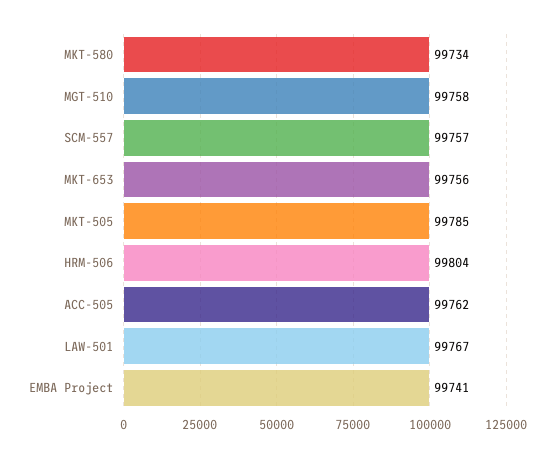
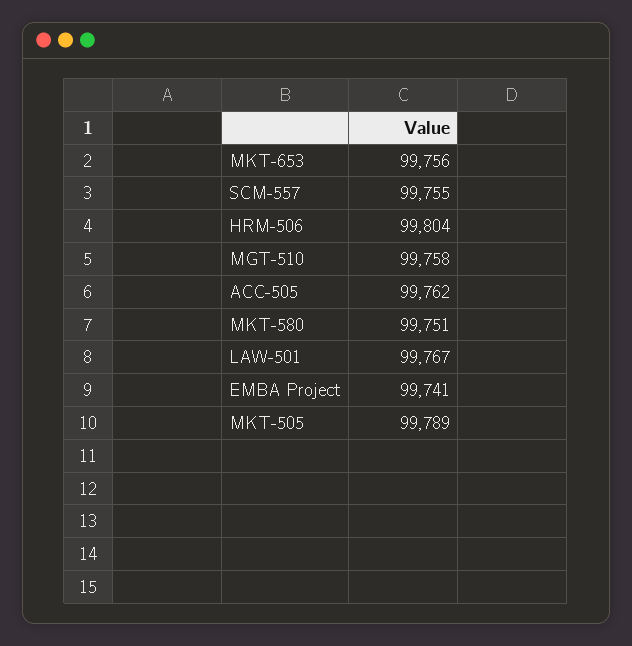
  {
-   "MKT-580": 99734,
+   "MKT-580": 99751,
    "MGT-510": 99758,
-   "SCM-557": 99757,
+   "SCM-557": 99755,
    "MKT-653": 99756,
-   "MKT-505": 99785,
+   "MKT-505": 99789,
    "HRM-506": 99804,
    "ACC-505": 99762,
    "LAW-501": 99767,
    "EMBA Project": 99741
  }

